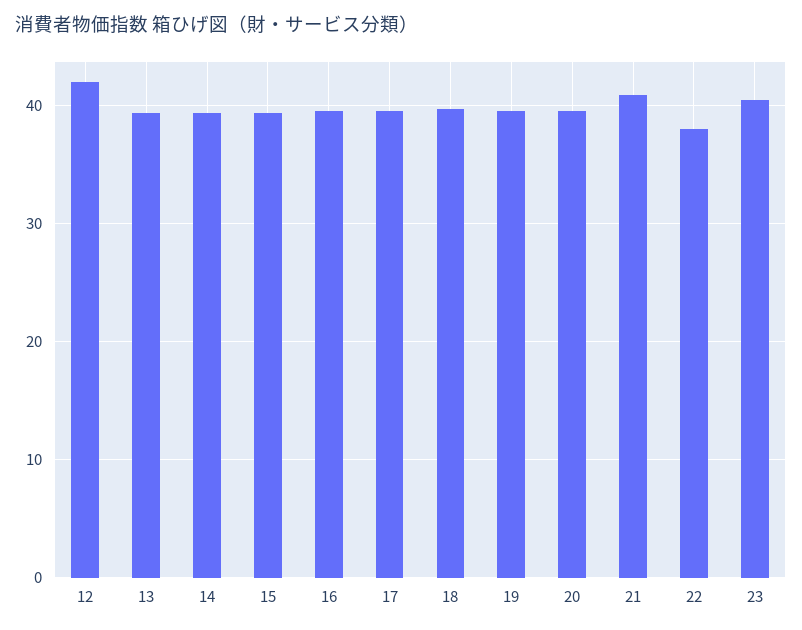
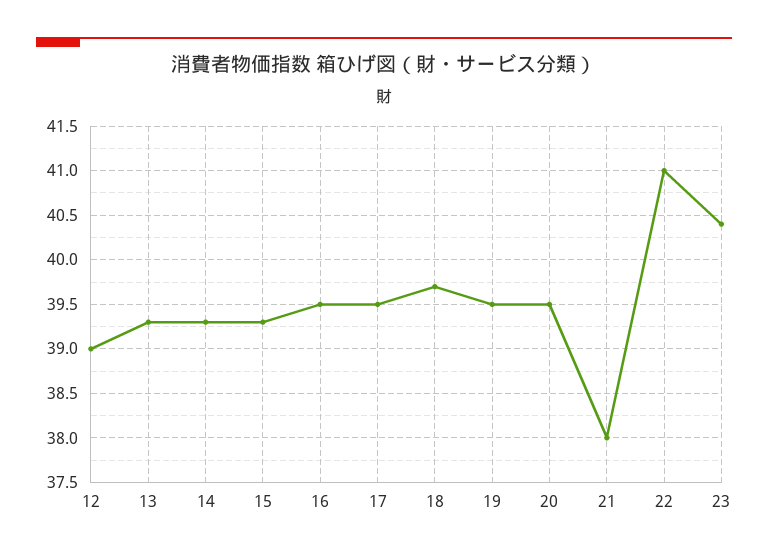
  {
-   "12": 42,
+   "12": 39,
    "13": 39.3,
    "14": 39.3,
    "15": 39.3,
    "16": 39.5,
    "17": 39.5,
    "18": 39.7,
    "19": 39.5,
    "20": 39.5,
-   "21": 41,
+   "21": 38,
-   "22": 38,
+   "22": 41,
    "23": 40.4
  }

